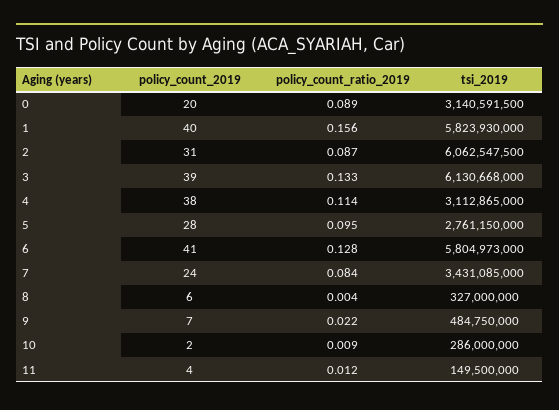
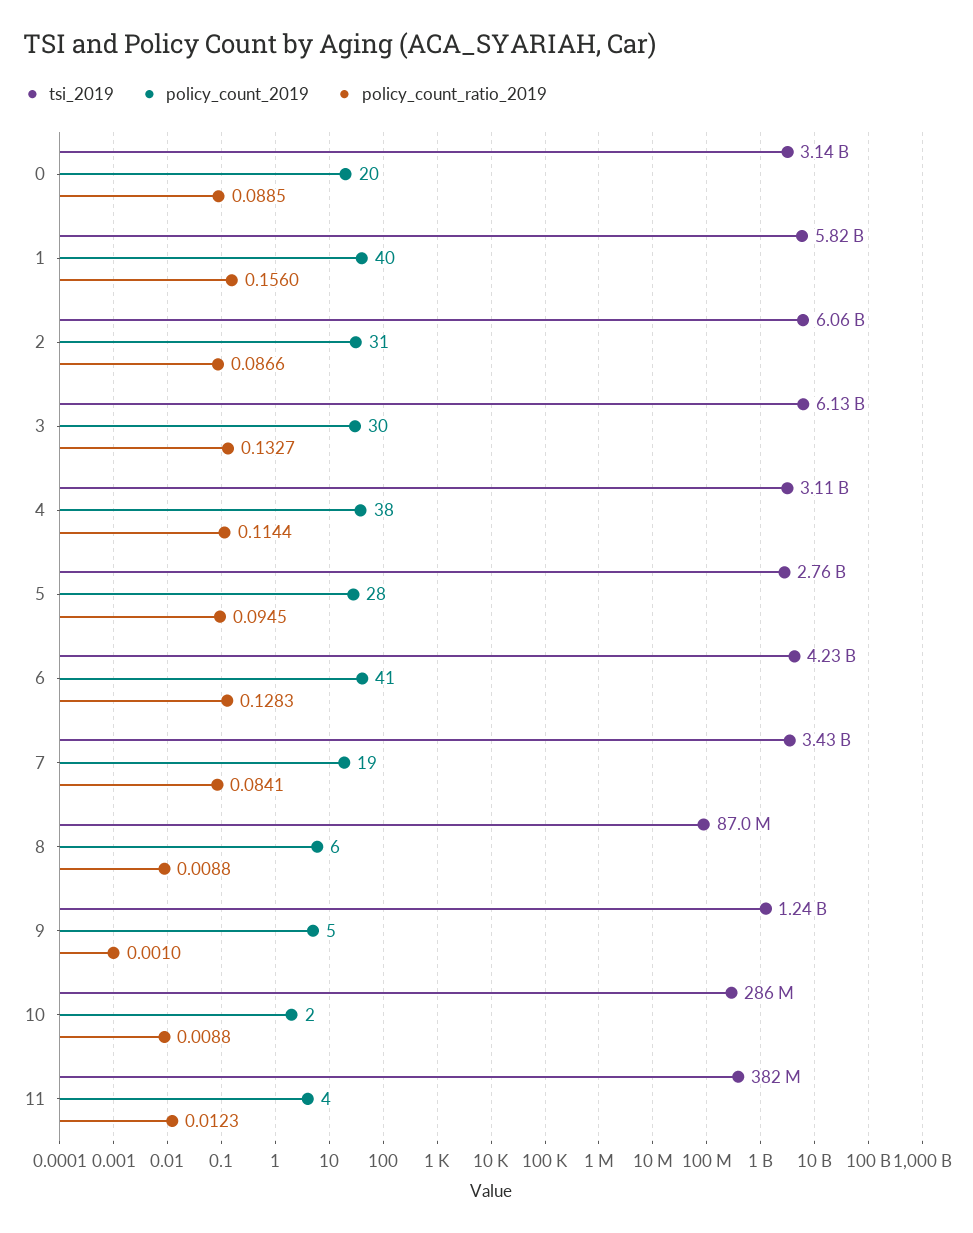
  {
    "policy_count_2019": {
      "0": 20,
      "1": 40,
      "2": 31,
-     "3": 39,
+     "3": 30,
      "4": 38,
      "5": 28,
      "6": 41,
-     "7": 24,
+     "7": 19,
      "8": 6,
-     "9": 7,
+     "9": 5,
      "10": 2,
      "11": 4
    },
    "policy_count_ratio_2019": {
      "0": 0.0885,
      "1": 0.156,
      "2": 0.0866,
      "3": 0.1327,
      "4": 0.1144,
      "5": 0.0945,
      "6": 0.1283,
      "7": 0.0841,
-     "8": 0.004,
+     "8": 0.0088,
-     "9": 0.022,
+     "9": 0.001,
      "10": 0.0088,
      "11": 0.0123
    },
    "tsi_2019": {
      "0": 3140591500,
      "1": 5823930000,
      "2": 6062547500,
      "3": 6130668000,
      "4": 3112865000,
      "5": 2761150000,
-     "6": 5804973000,
+     "6": 4230000000,
      "7": 3431085000,
-     "8": 327000000,
+     "8": 87000000,
-     "9": 484750000,
+     "9": 1240000000,
      "10": 286000000,
-     "11": 149500000
+     "11": 382000000
    }
  }

